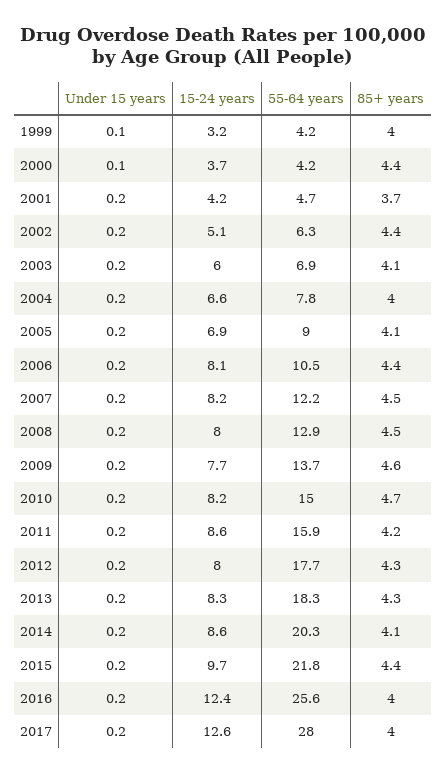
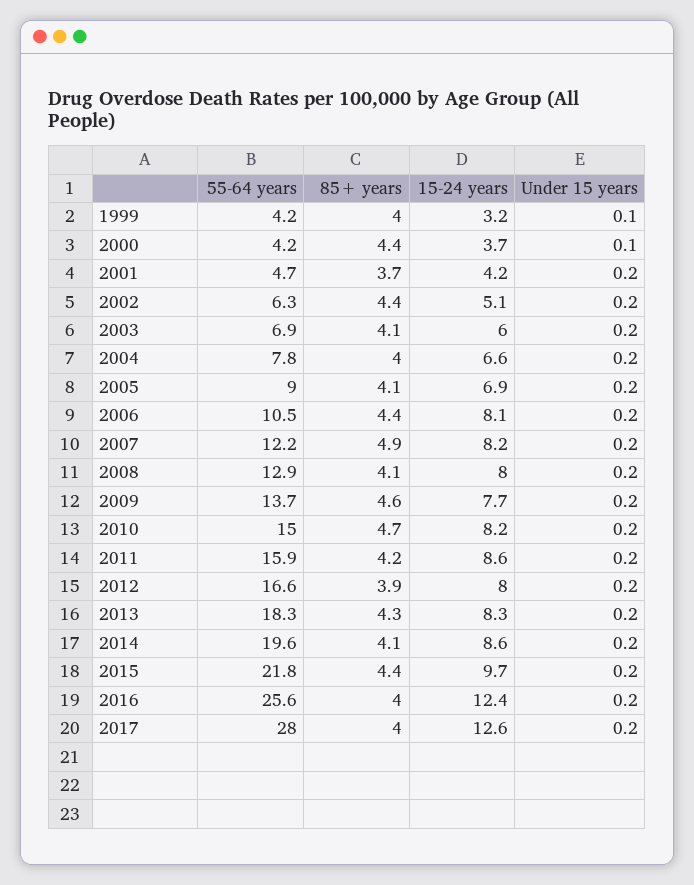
  {
    "Under 15 years": {
      "1999": 0.1,
      "2000": 0.1,
      "2001": 0.2,
      "2002": 0.2,
      "2003": 0.2,
      "2004": 0.2,
      "2005": 0.2,
      "2006": 0.2,
      "2007": 0.2,
      "2008": 0.2,
      "2009": 0.2,
      "2010": 0.2,
      "2011": 0.2,
      "2012": 0.2,
      "2013": 0.2,
      "2014": 0.2,
      "2015": 0.2,
      "2016": 0.2,
      "2017": 0.2
    },
    "15-24 years": {
      "1999": 3.2,
      "2000": 3.7,
      "2001": 4.2,
      "2002": 5.1,
      "2003": 6,
      "2004": 6.6,
      "2005": 6.9,
      "2006": 8.1,
      "2007": 8.2,
      "2008": 8,
      "2009": 7.7,
      "2010": 8.2,
      "2011": 8.6,
      "2012": 8,
      "2013": 8.3,
      "2014": 8.6,
      "2015": 9.7,
      "2016": 12.4,
      "2017": 12.6
    },
    "55-64 years": {
      "1999": 4.2,
      "2000": 4.2,
      "2001": 4.7,
      "2002": 6.3,
      "2003": 6.9,
      "2004": 7.8,
      "2005": 9,
      "2006": 10.5,
      "2007": 12.2,
      "2008": 12.9,
      "2009": 13.7,
      "2010": 15,
      "2011": 15.9,
-     "2012": 17.7,
+     "2012": 16.6,
      "2013": 18.3,
-     "2014": 20.3,
+     "2014": 19.6,
      "2015": 21.8,
      "2016": 25.6,
      "2017": 28
    },
    "85+ years": {
      "1999": 4,
      "2000": 4.4,
      "2001": 3.7,
      "2002": 4.4,
      "2003": 4.1,
      "2004": 4,
      "2005": 4.1,
      "2006": 4.4,
-     "2007": 4.5,
+     "2007": 4.9,
-     "2008": 4.5,
+     "2008": 4.1,
      "2009": 4.6,
      "2010": 4.7,
      "2011": 4.2,
-     "2012": 4.3,
+     "2012": 3.9,
      "2013": 4.3,
      "2014": 4.1,
      "2015": 4.4,
      "2016": 4,
      "2017": 4
    }
  }

